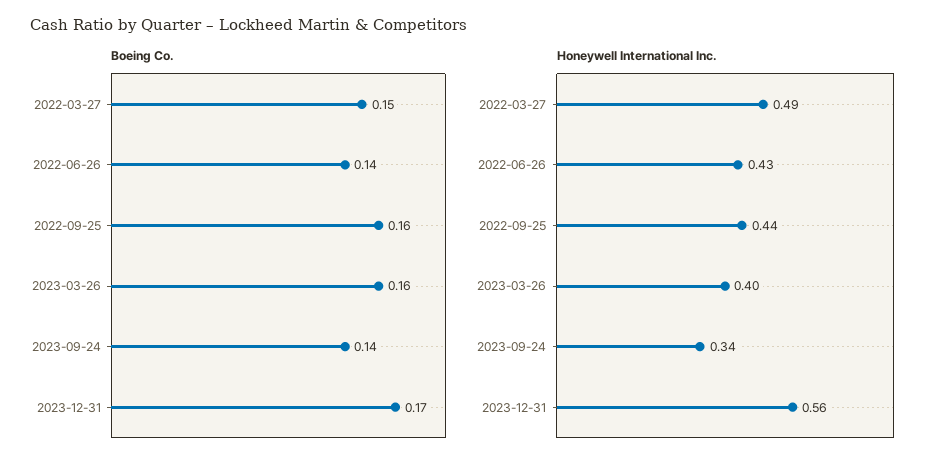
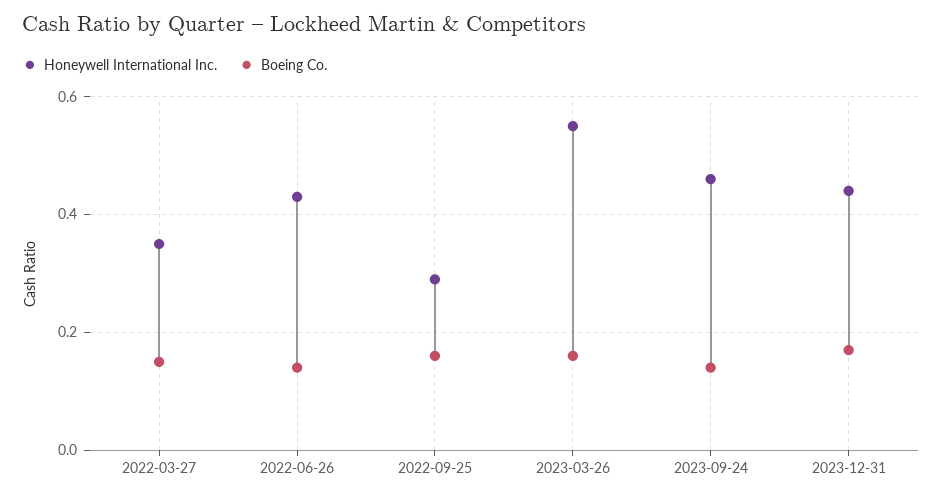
  {
    "Boeing Co.": {
      "2022-03-27": 0.15,
      "2022-06-26": 0.14,
      "2022-09-25": 0.16,
      "2023-03-26": 0.16,
      "2023-09-24": 0.14,
      "2023-12-31": 0.17
    },
    "Honeywell International Inc.": {
-     "2022-03-27": 0.49,
+     "2022-03-27": 0.35,
      "2022-06-26": 0.43,
-     "2022-09-25": 0.44,
+     "2022-09-25": 0.3,
-     "2023-03-26": 0.4,
+     "2023-03-26": 0.55,
-     "2023-09-24": 0.34,
+     "2023-09-24": 0.45,
-     "2023-12-31": 0.56
+     "2023-12-31": 0.45
    }
  }

